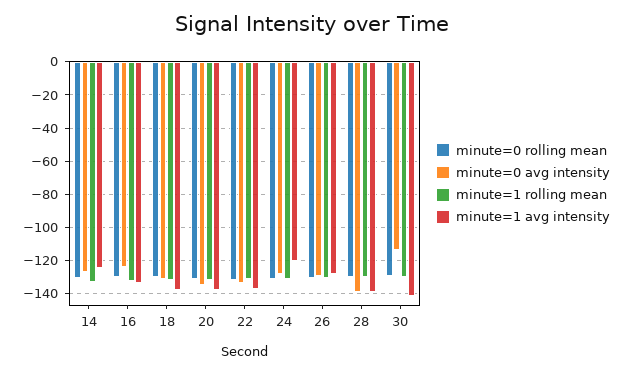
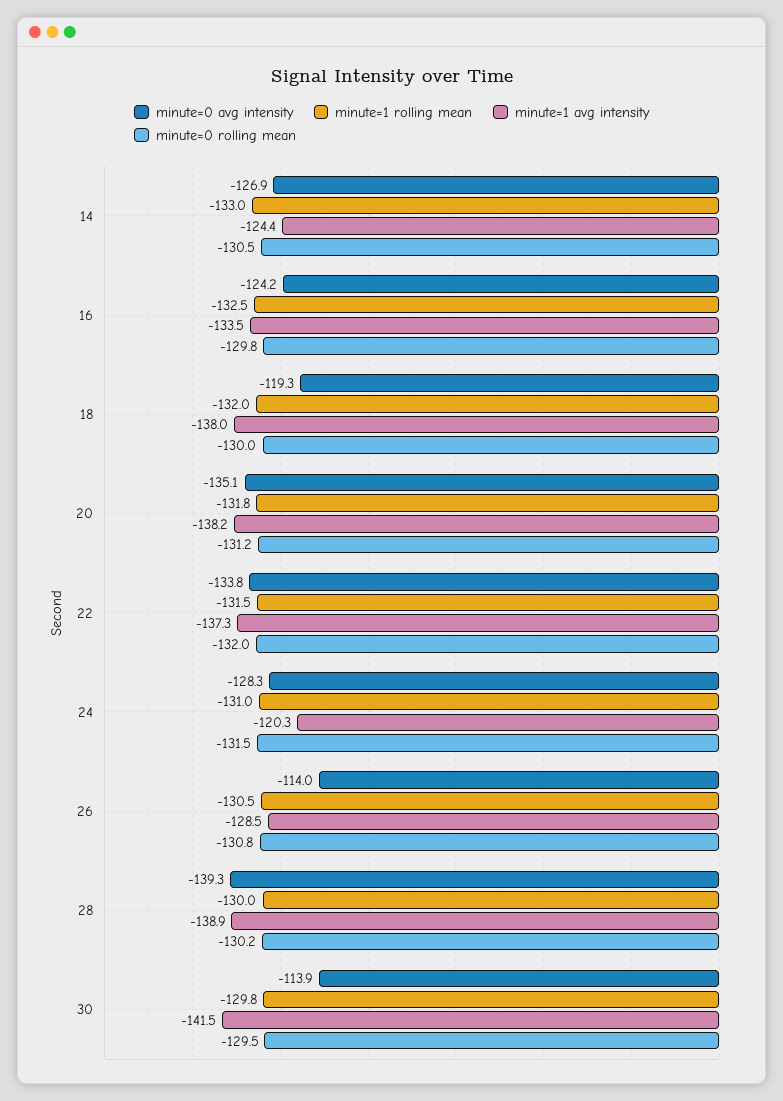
  {
    "minute=0 rolling mean": {
      "14": -130.5,
      "16": -129.8,
      "18": -130,
      "20": -131.2,
      "22": -132,
      "24": -131.5,
      "26": -130.8,
      "28": -130.2,
      "30": -129.5
    },
    "minute=0 avg intensity": {
      "14": -126.9,
      "16": -124.2,
-     "18": -130,
+     "18": -119.3,
      "20": -135.1,
      "22": -133.8,
      "24": -128.3,
-     "26": -130,
+     "26": -114,
      "28": -139.3,
      "30": -113.9
    },
    "minute=1 rolling mean": {
      "14": -133,
      "16": -132.5,
      "18": -132,
      "20": -131.8,
      "22": -131.5,
      "24": -131,
      "26": -130.5,
      "28": -130,
      "30": -129.8
    },
    "minute=1 avg intensity": {
      "14": -124.4,
      "16": -133.5,
      "18": -138,
      "20": -138.2,
      "22": -137.3,
      "24": -120.3,
      "26": -128.5,
      "28": -138.9,
      "30": -141.5
    }
  }

